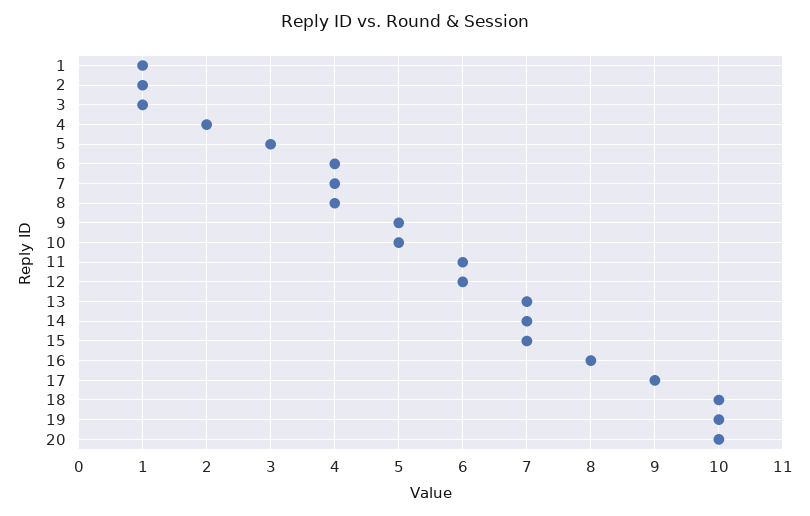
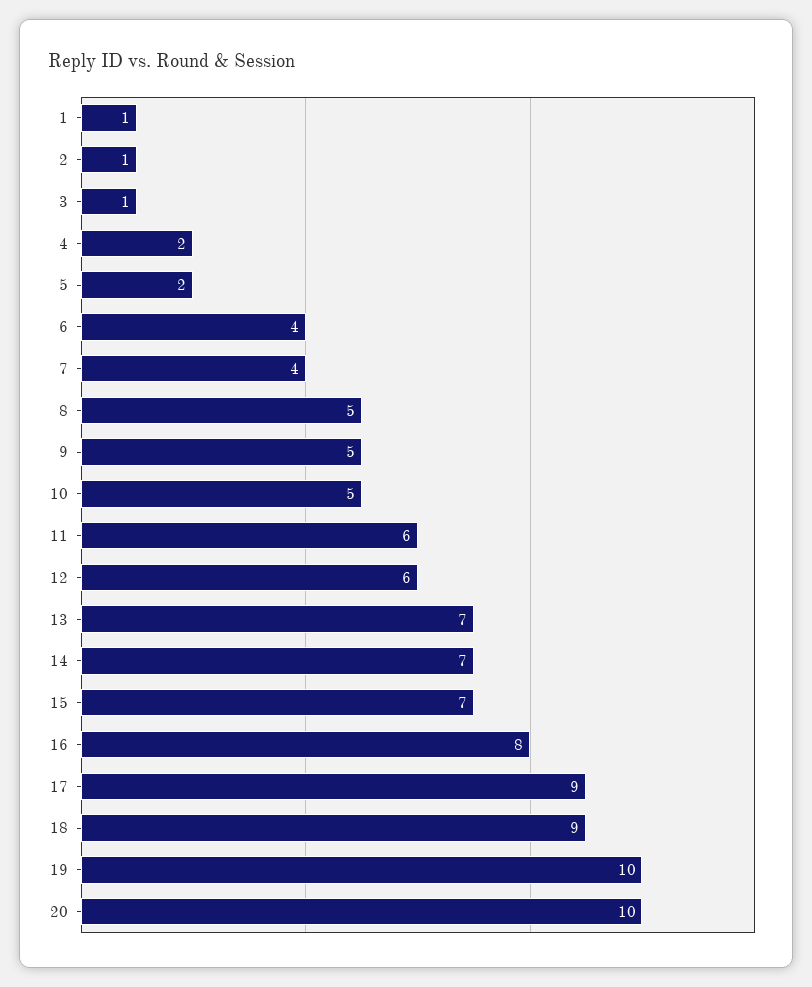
  {
    "1": 1,
    "2": 1,
    "3": 1,
    "4": 2,
-   "5": 3,
+   "5": 2,
    "6": 4,
    "7": 4,
-   "8": 4,
+   "8": 5,
    "9": 5,
    "10": 5,
    "11": 6,
    "12": 6,
    "13": 7,
    "14": 7,
    "15": 7,
    "16": 8,
    "17": 9,
-   "18": 10,
+   "18": 9,
    "19": 10,
    "20": 10
  }

